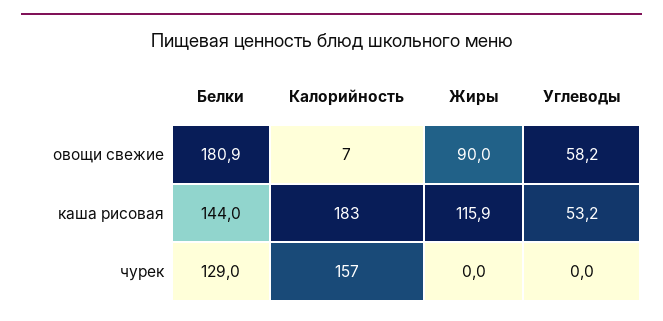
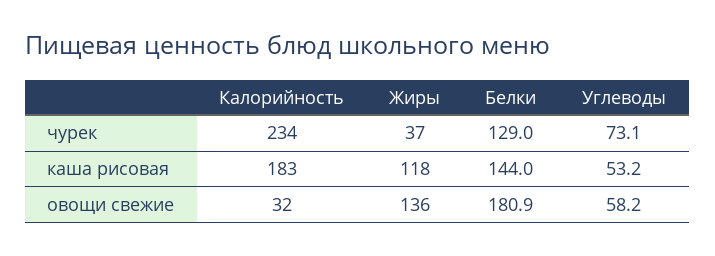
  {
    "Белки": {
      "овощи свежие": 180.9,
      "каша рисовая": 144,
      "чурек": 129
    },
    "Калорийность": {
-     "овощи свежие": 7,
+     "овощи свежие": 32,
      "каша рисовая": 183,
-     "чурек": 157
+     "чурек": 234
    },
    "Жиры": {
-     "овощи свежие": 90,
+     "овощи свежие": 136,
-     "каша рисовая": 115.9,
+     "каша рисовая": 118,
-     "чурек": 0
+     "чурек": 37
    },
    "Углеводы": {
      "овощи свежие": 58.2,
      "каша рисовая": 53.2,
-     "чурек": 0
+     "чурек": 73.1
    }
  }

